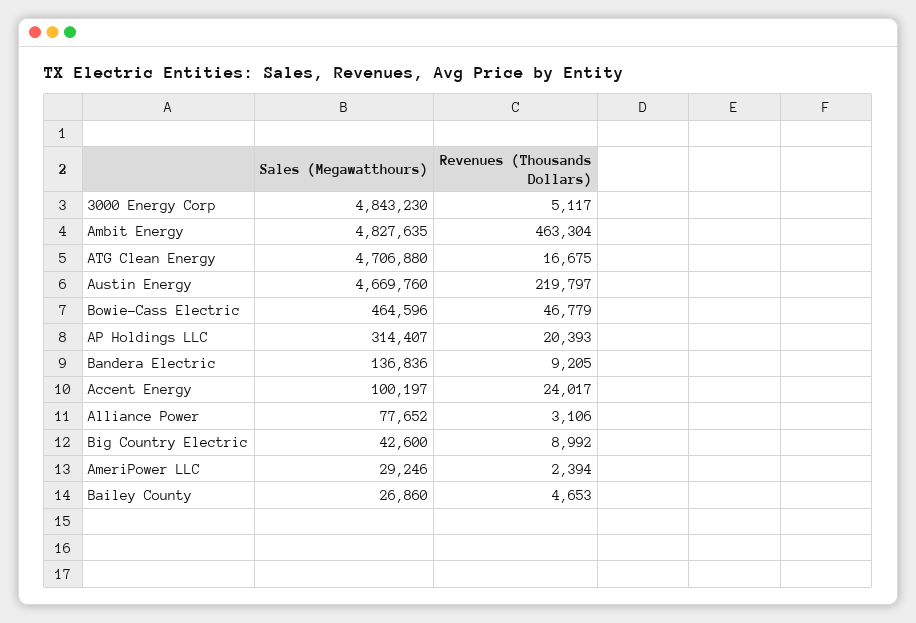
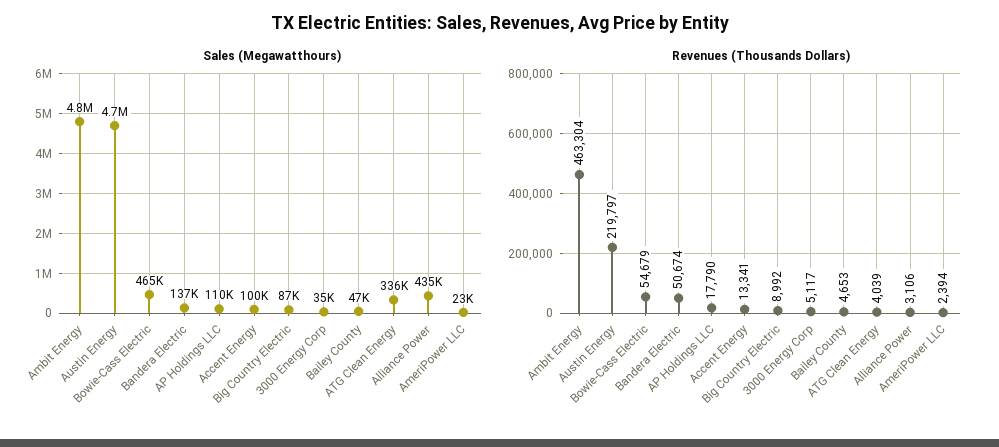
  {
    "Sales (Megawatthours)": {
-     "3000 Energy Corp": 4843230,
+     "3000 Energy Corp": 35000,
      "Ambit Energy": 4827635,
-     "ATG Clean Energy": 4706880,
+     "ATG Clean Energy": 336000,
      "Austin Energy": 4669760,
      "Bowie-Cass Electric": 464596,
-     "AP Holdings LLC": 314407,
+     "AP Holdings LLC": 110000,
      "Bandera Electric": 136836,
      "Accent Energy": 100197,
-     "Alliance Power": 77652,
+     "Alliance Power": 435000,
-     "Big Country Electric": 42600,
+     "Big Country Electric": 87000,
-     "AmeriPower LLC": 29246,
+     "AmeriPower LLC": 23000,
-     "Bailey County": 26860
+     "Bailey County": 47000
    },
    "Revenues (Thousands Dollars)": {
      "3000 Energy Corp": 5117,
      "Ambit Energy": 463304,
-     "ATG Clean Energy": 16675,
+     "ATG Clean Energy": 4039,
      "Austin Energy": 219797,
-     "Bowie-Cass Electric": 46779,
+     "Bowie-Cass Electric": 54679,
-     "AP Holdings LLC": 20393,
+     "AP Holdings LLC": 17790,
-     "Bandera Electric": 9205,
+     "Bandera Electric": 50674,
-     "Accent Energy": 24017,
+     "Accent Energy": 13341,
      "Alliance Power": 3106,
      "Big Country Electric": 8992,
      "AmeriPower LLC": 2394,
      "Bailey County": 4653
    }
  }

